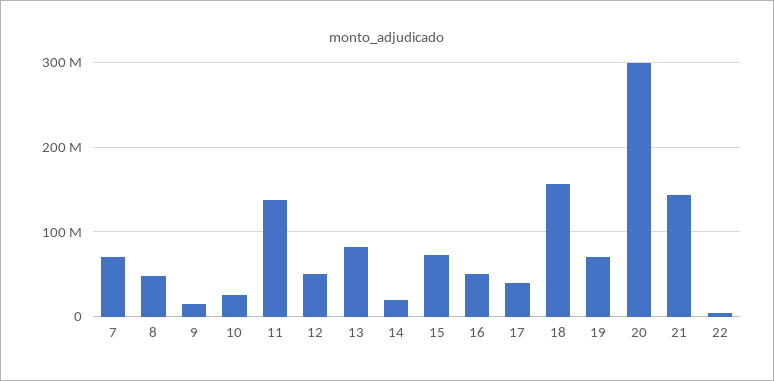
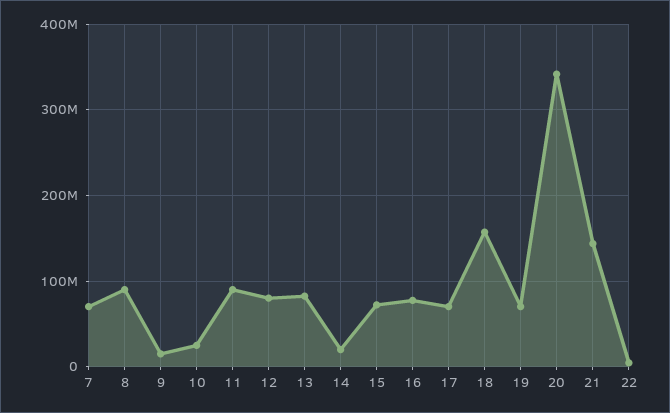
  {
    "7": 70000000,
-   "8": 50000000,
+   "8": 90000000,
    "9": 10000000,
    "10": 20000000,
-   "11": 140000000,
+   "11": 90000000,
-   "12": 50000000,
+   "12": 80000000,
    "13": 80000000,
    "14": 20000000,
    "15": 70000000,
-   "16": 50000000,
+   "16": 80000000,
-   "17": 40000000,
+   "17": 70000000,
    "18": 160000000,
    "19": 70000000,
-   "20": 300000000,
+   "20": 340000000,
    "21": 140000000,
    "22": 0
  }

